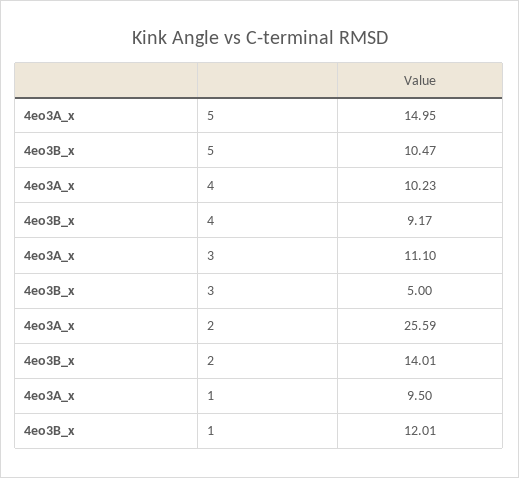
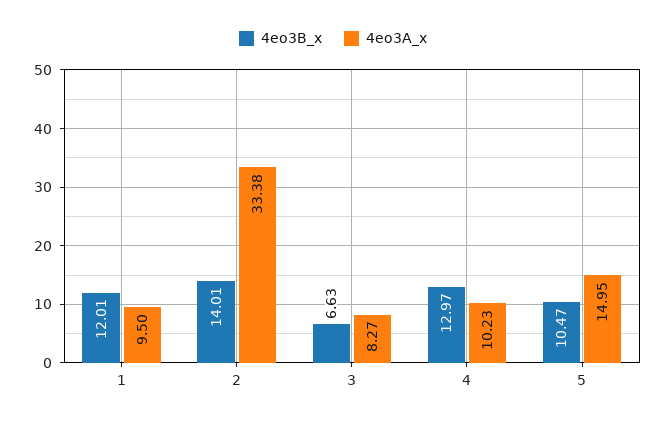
  {
    "4eo3A_x": {
      "5": 14.95,
      "4": 10.23,
-     "3": 11.1,
+     "3": 8.27,
-     "2": 25.59,
+     "2": 33.38,
      "1": 9.5
    },
    "4eo3B_x": {
      "5": 10.47,
-     "4": 9.17,
+     "4": 12.97,
-     "3": 5,
+     "3": 6.63,
      "2": 14.01,
      "1": 12.01
    }
  }

